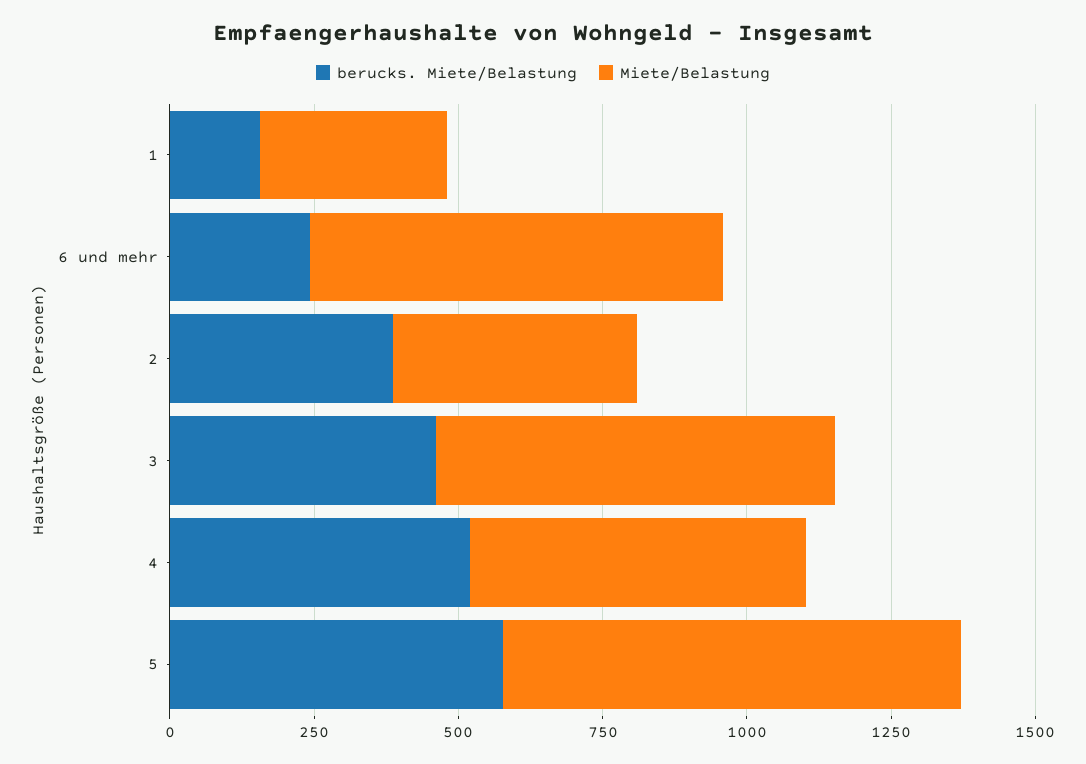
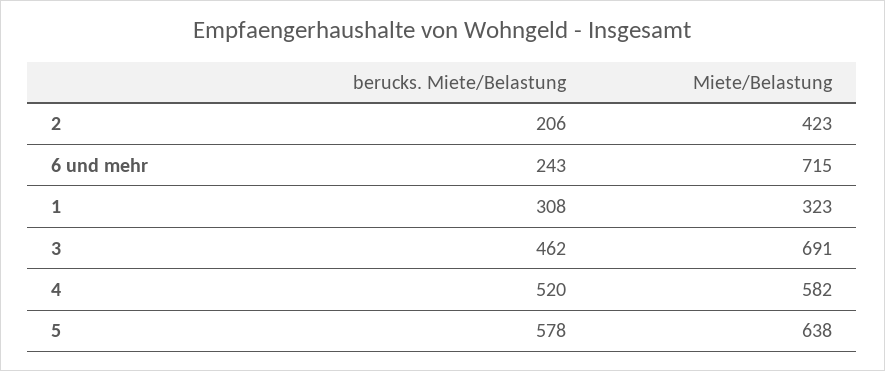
  {
    "berucks. Miete/Belastung": {
-     "1": 150,
+     "1": 308,
      "6 und mehr": 243,
-     "2": 400,
+     "2": 206,
      "3": 462,
      "4": 520,
      "5": 578
    },
    "Miete/Belastung": {
      "1": 323,
      "6 und mehr": 715,
      "2": 423,
      "3": 691,
      "4": 582,
-     "5": 800
+     "5": 638
    }
  }

